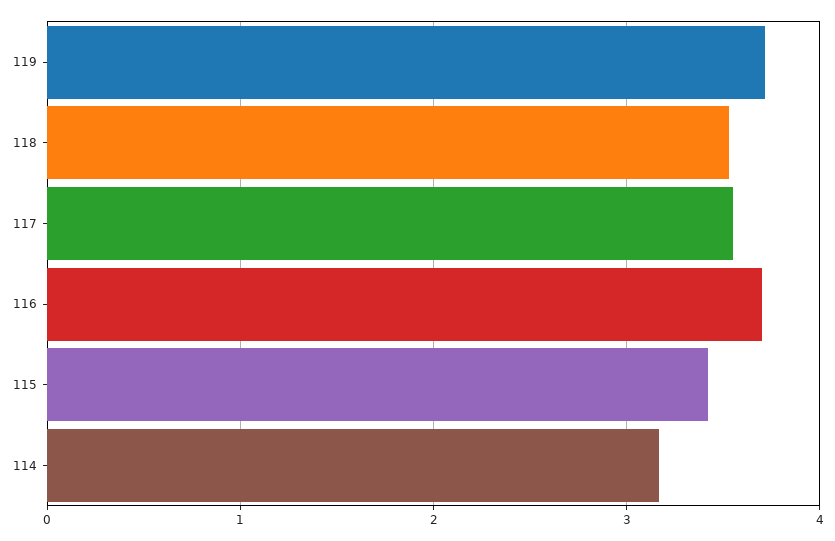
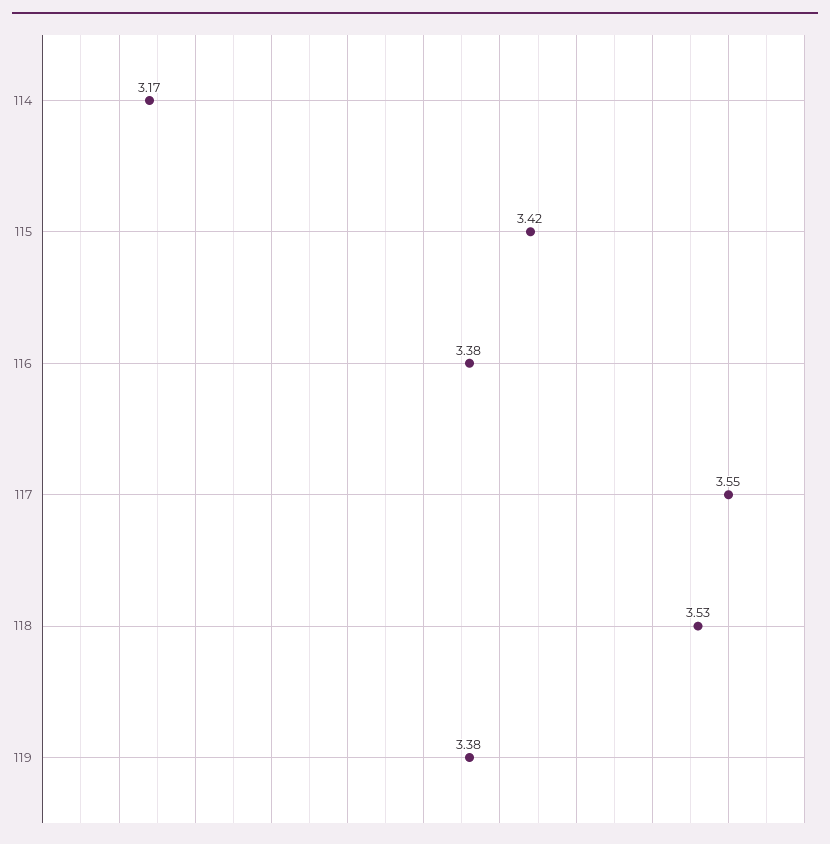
  {
-   "119": 3.7,
+   "119": 3.38,
    "118": 3.53,
    "117": 3.55,
-   "116": 3.7,
+   "116": 3.38,
    "115": 3.42,
    "114": 3.17
  }

